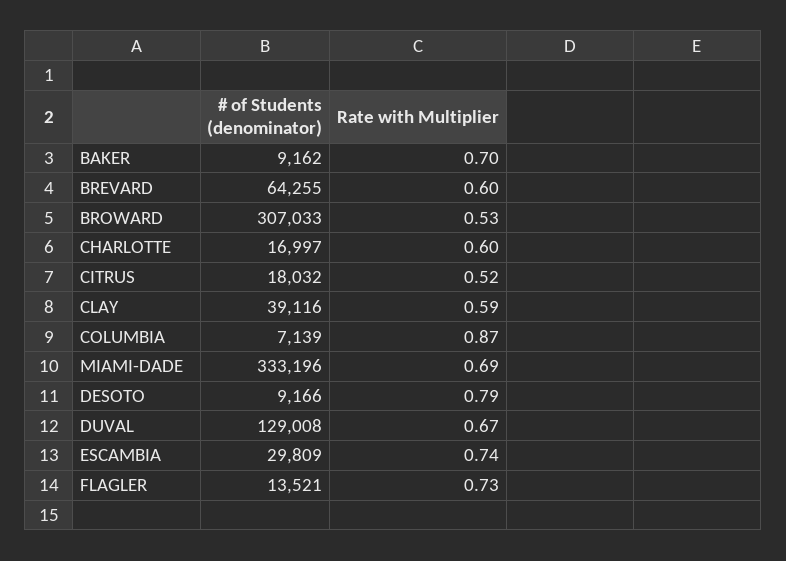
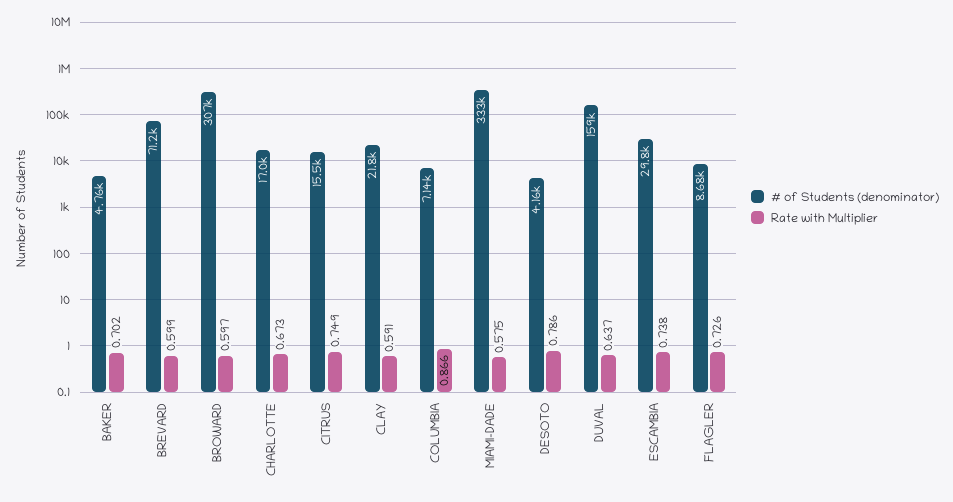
  {
    "# of Students (denominator)": {
-     "BAKER": 9162,
+     "BAKER": 4760,
-     "BREVARD": 64255,
+     "BREVARD": 71200,
      "BROWARD": 307033,
      "CHARLOTTE": 16997,
-     "CITRUS": 18032,
+     "CITRUS": 15500,
-     "CLAY": 39116,
+     "CLAY": 21800,
      "COLUMBIA": 7139,
      "MIAMI-DADE": 333196,
-     "DESOTO": 9166,
+     "DESOTO": 4160,
-     "DUVAL": 129008,
+     "DUVAL": 159000,
      "ESCAMBIA": 29809,
-     "FLAGLER": 13521
+     "FLAGLER": 8680
    },
    "Rate with Multiplier": {
      "BAKER": 0.702,
      "BREVARD": 0.599,
-     "BROWARD": 0.53,
+     "BROWARD": 0.597,
-     "CHARLOTTE": 0.6,
+     "CHARLOTTE": 0.673,
-     "CITRUS": 0.52,
+     "CITRUS": 0.749,
      "CLAY": 0.591,
      "COLUMBIA": 0.866,
-     "MIAMI-DADE": 0.69,
+     "MIAMI-DADE": 0.575,
      "DESOTO": 0.786,
-     "DUVAL": 0.67,
+     "DUVAL": 0.637,
      "ESCAMBIA": 0.738,
      "FLAGLER": 0.726
    }
  }

